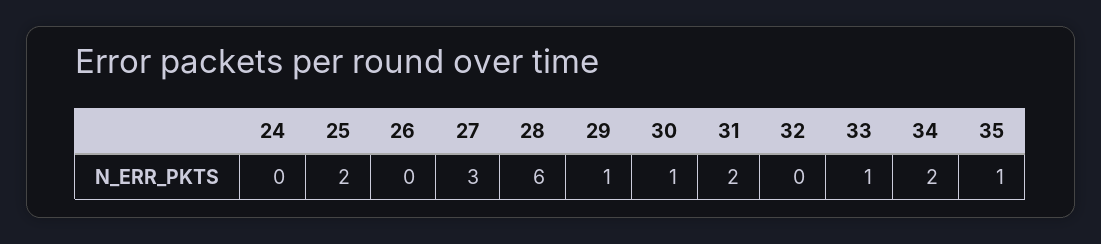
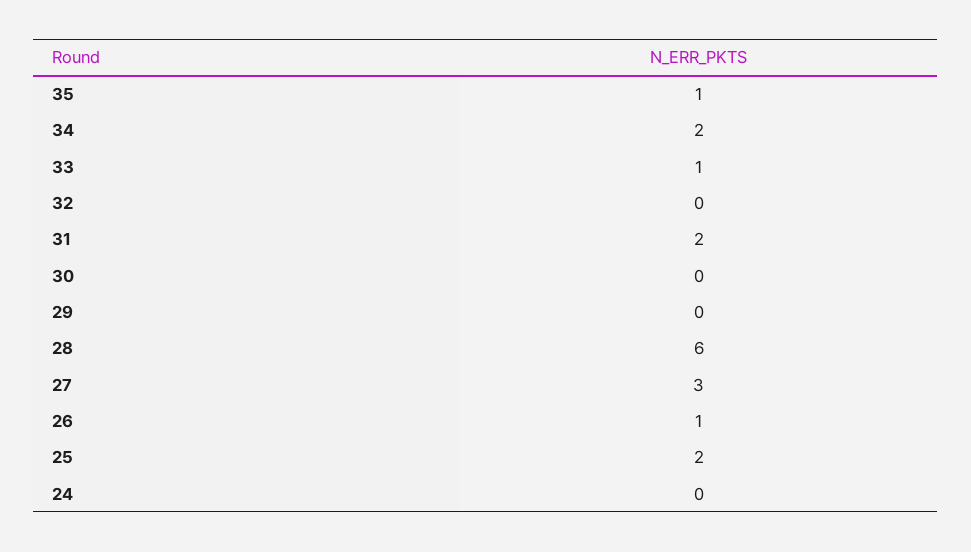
  {
    "24": 0,
    "25": 2,
-   "26": 0,
+   "26": 1,
    "27": 3,
    "28": 6,
-   "29": 1,
+   "29": 0,
-   "30": 1,
+   "30": 0,
    "31": 2,
    "32": 0,
    "33": 1,
    "34": 2,
    "35": 1
  }

